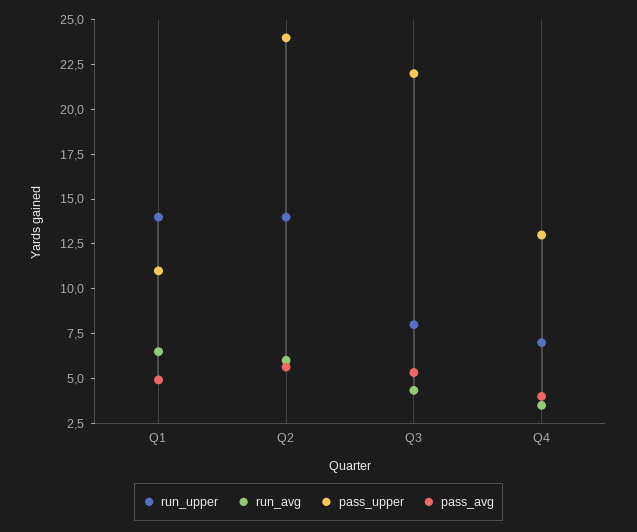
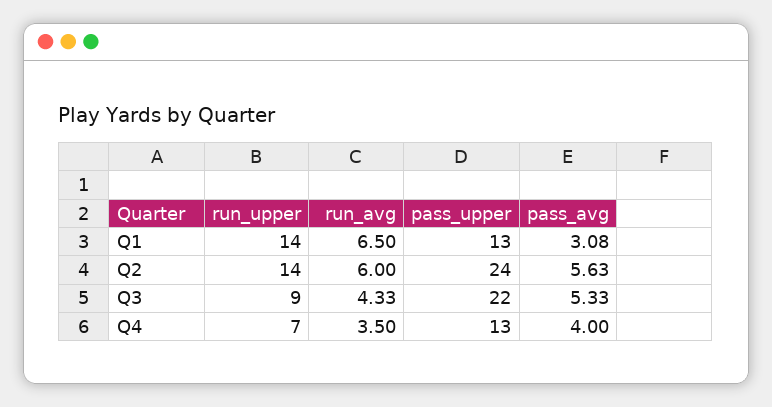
  {
    "run_upper": {
      "Q1": 14,
      "Q2": 14,
-     "Q3": 8,
+     "Q3": 9,
      "Q4": 7
    },
    "run_avg": {
      "Q1": 6.5,
      "Q2": 6,
      "Q3": 4.33,
      "Q4": 3.5
    },
    "pass_upper": {
-     "Q1": 11,
+     "Q1": 13,
      "Q2": 24,
      "Q3": 22,
      "Q4": 13
    },
    "pass_avg": {
-     "Q1": 5,
+     "Q1": 3.08,
      "Q2": 5.63,
      "Q3": 5.33,
      "Q4": 4
    }
  }

